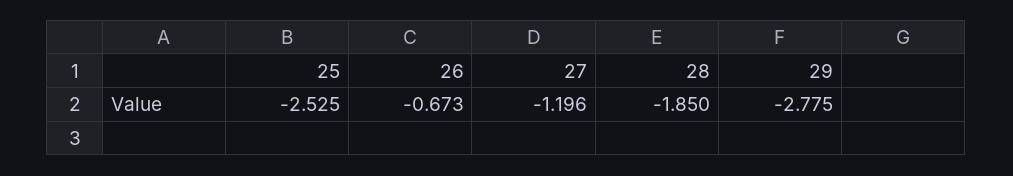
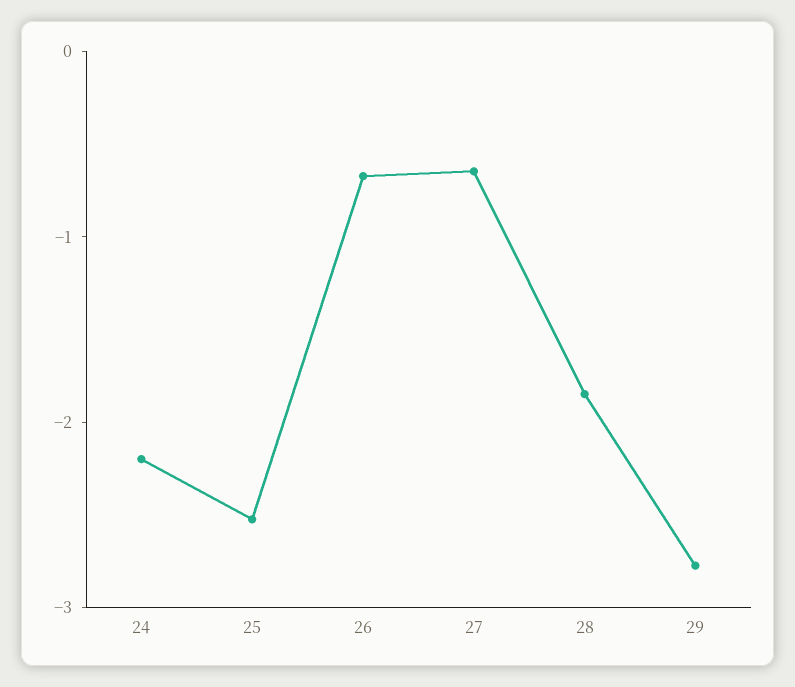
  {
    "25": -2.525,
    "26": -0.673,
-   "27": -1.196,
+   "27": -0.6,
    "28": -1.85,
-   "29": -2.775
+   "29": -2.775,
+   "24": -2.2
  }

